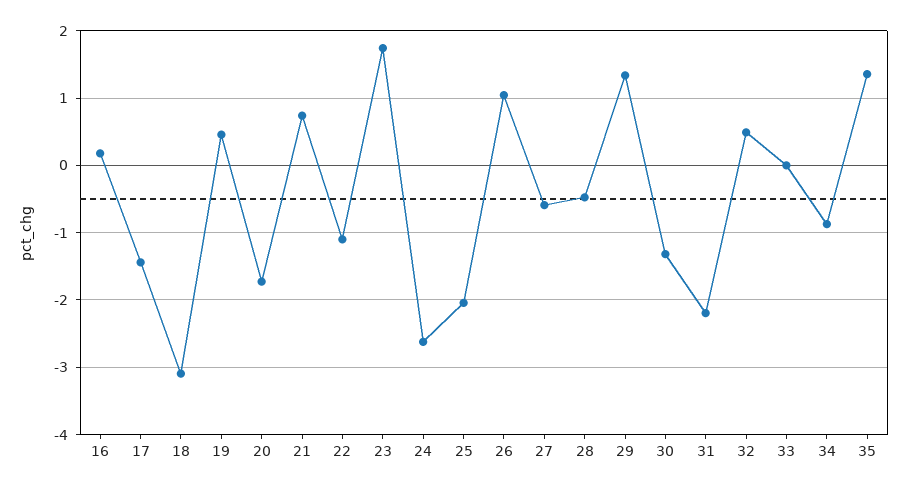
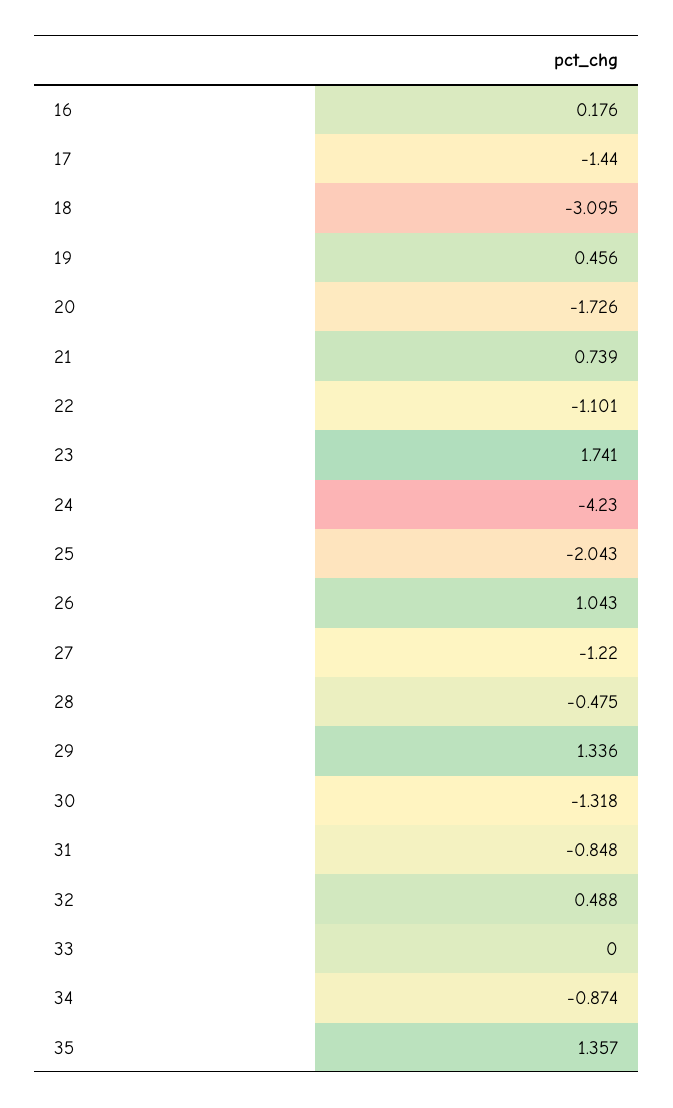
  {
    "16": 0.176,
    "17": -1.44,
    "18": -3.095,
    "19": 0.456,
    "20": -1.726,
    "21": 0.739,
    "22": -1.101,
    "23": 1.741,
-   "24": -2.6,
+   "24": -4.23,
    "25": -2.043,
    "26": 1.043,
-   "27": -0.6,
+   "27": -1.22,
    "28": -0.475,
    "29": 1.336,
    "30": -1.318,
-   "31": -2.2,
+   "31": -0.848,
    "32": 0.488,
    "33": 0,
    "34": -0.874,
    "35": 1.357
  }

